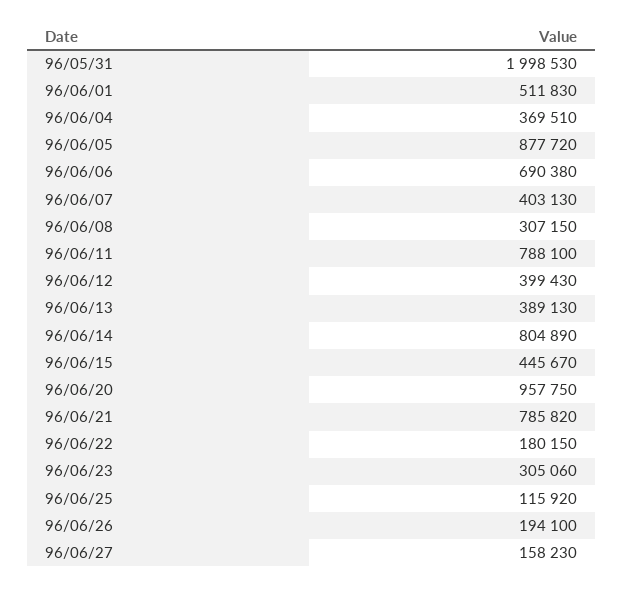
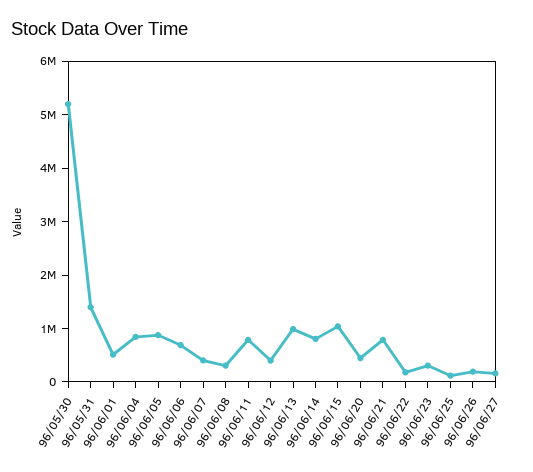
  {
-   "96/05/31": 1998530,
+   "96/05/31": 1400000,
    "96/06/01": 511830,
-   "96/06/04": 369510,
+   "96/06/04": 800000,
    "96/06/05": 877720,
    "96/06/06": 690380,
    "96/06/07": 403130,
    "96/06/08": 307150,
    "96/06/11": 788100,
    "96/06/12": 399430,
-   "96/06/13": 389130,
+   "96/06/13": 1000000,
    "96/06/14": 804890,
-   "96/06/15": 445670,
+   "96/06/15": 1000000,
-   "96/06/20": 957750,
+   "96/06/20": 400000,
    "96/06/21": 785820,
    "96/06/22": 180150,
    "96/06/23": 305060,
    "96/06/25": 115920,
    "96/06/26": 194100,
-   "96/06/27": 158230
+   "96/06/27": 158230,
+   "96/05/30": 5200000
  }

